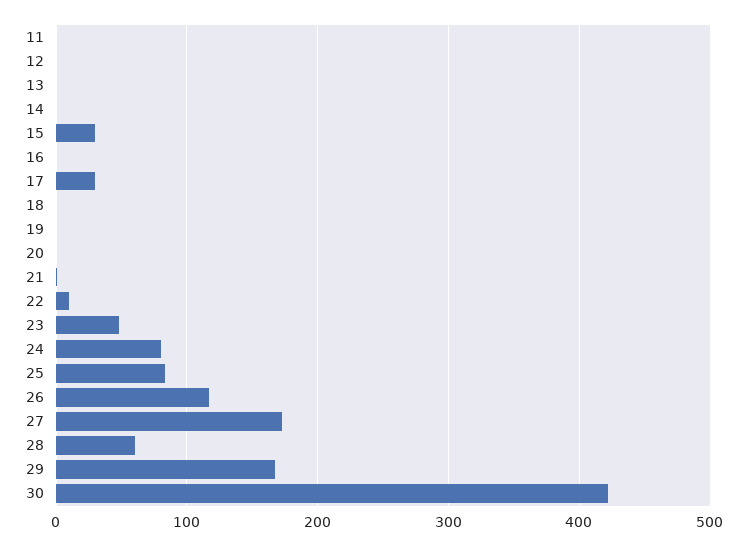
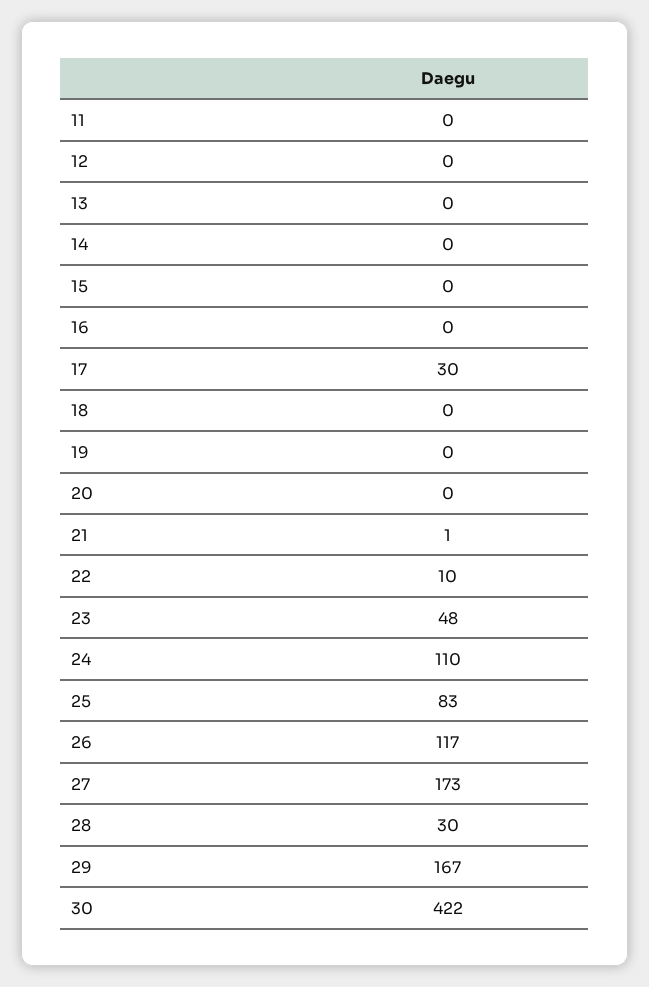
  {
    "11": 0,
    "12": 0,
    "13": 0,
    "14": 0,
-   "15": 30,
+   "15": 0,
    "16": 0,
    "17": 30,
    "18": 0,
    "19": 0,
    "20": 0,
    "21": 1,
    "22": 10,
    "23": 48,
-   "24": 80,
+   "24": 110,
    "25": 83,
    "26": 117,
    "27": 173,
-   "28": 60,
+   "28": 30,
    "29": 167,
    "30": 422
  }

